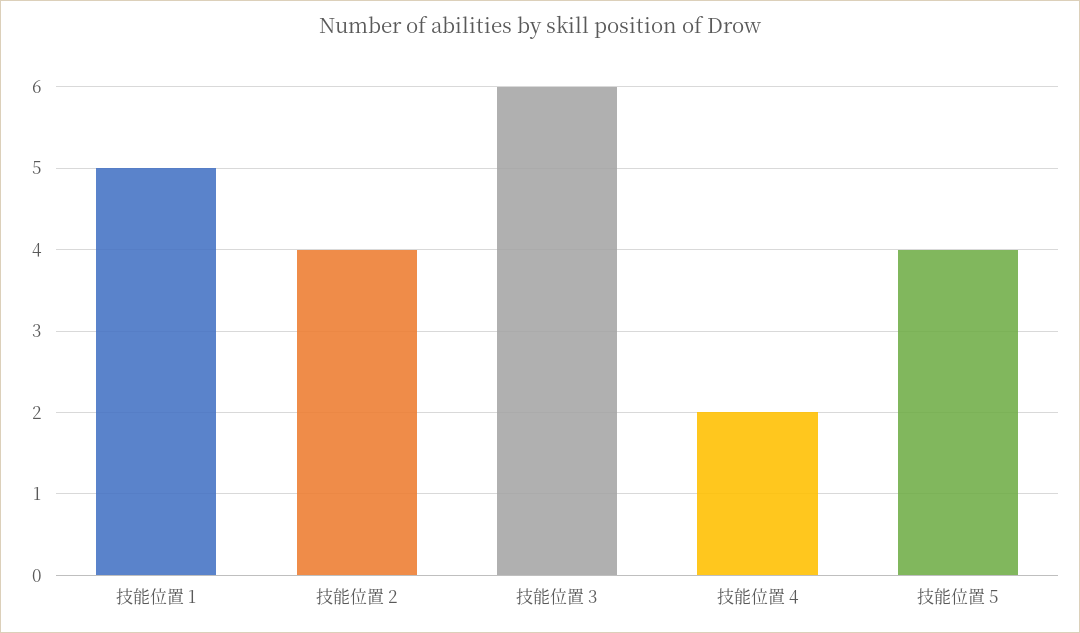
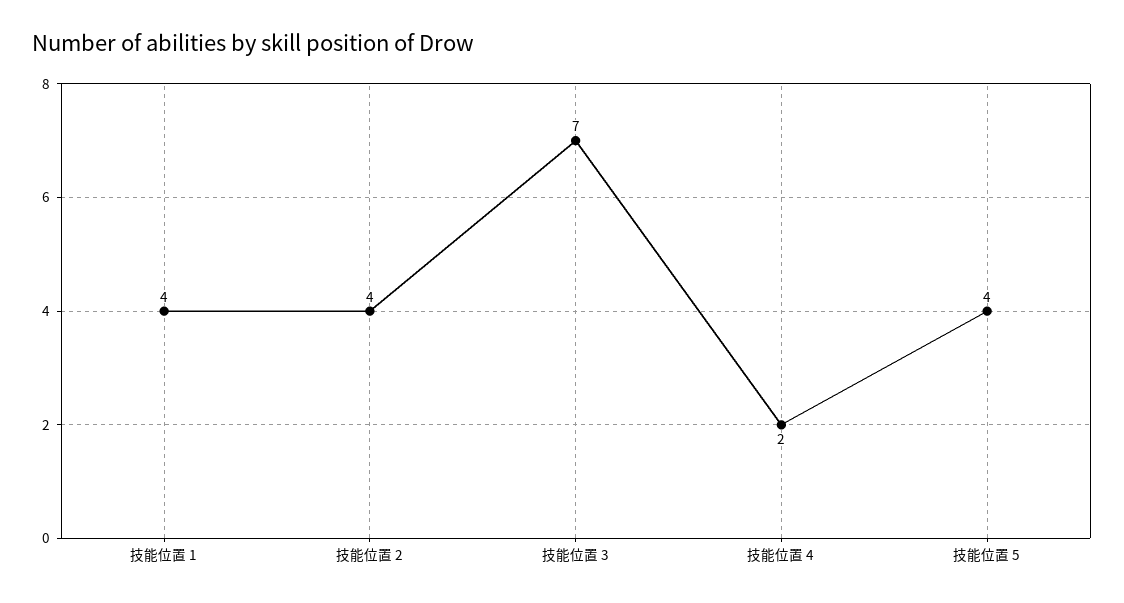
  {
-   "技能位置 1": 5,
+   "技能位置 1": 4,
    "技能位置 2": 4,
-   "技能位置 3": 6,
+   "技能位置 3": 7,
    "技能位置 4": 2,
    "技能位置 5": 4
  }

